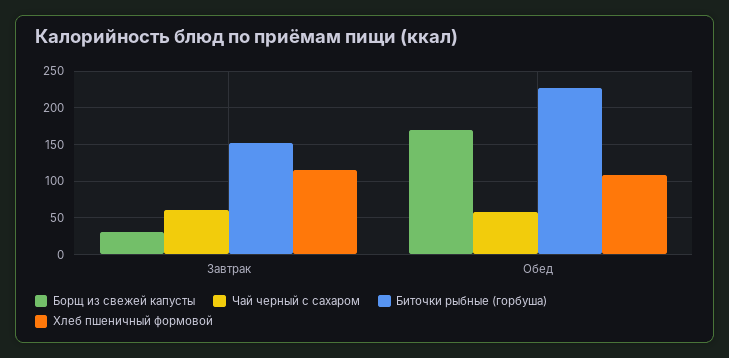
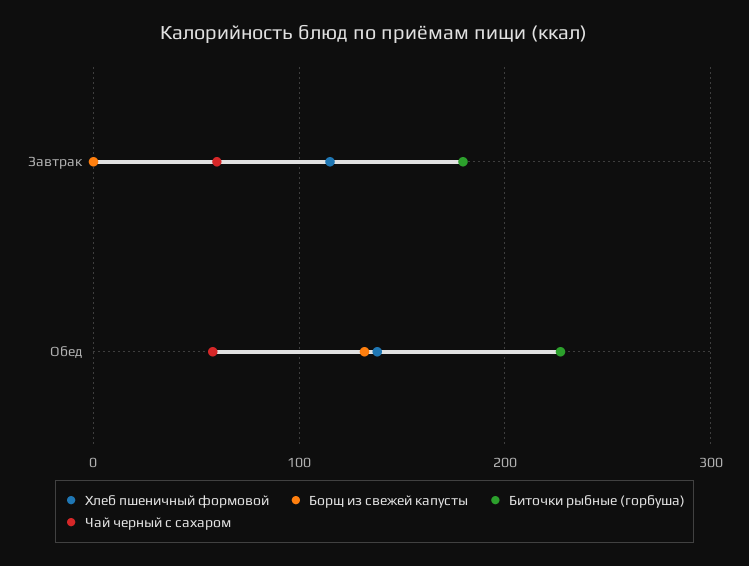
  {
    "Борщ из свежей капусты": {
-     "Завтрак": 30,
+     "Завтрак": 0,
-     "Обед": 170
+     "Обед": 130
    },
    "Чай черный с сахаром": {
      "Завтрак": 60,
      "Обед": 60
    },
    "Биточки рыбные (горбуша)": {
-     "Завтрак": 150,
+     "Завтрак": 180,
      "Обед": 230
    },
    "Хлеб пшеничный формовой": {
      "Завтрак": 120,
-     "Обед": 110
+     "Обед": 140
    }
  }

